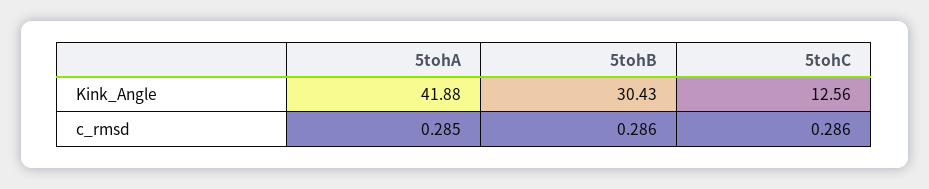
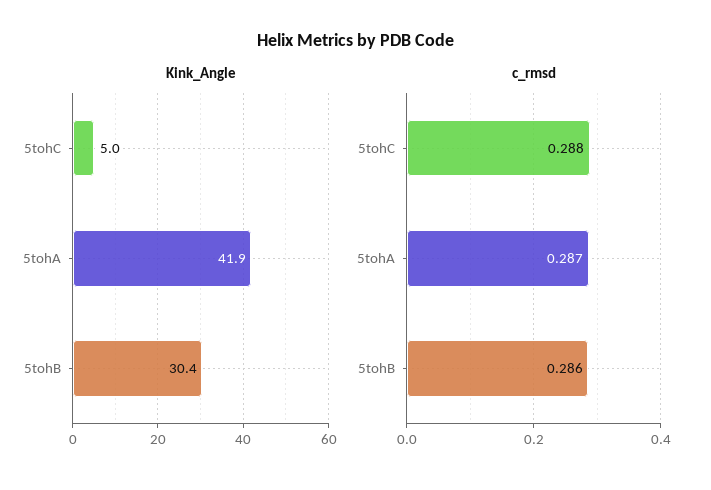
  {
    "Kink_Angle": {
      "5tohA": 41.88,
      "5tohB": 30.43,
-     "5tohC": 12.56
+     "5tohC": 5
    },
    "c_rmsd": {
-     "5tohA": 0.285,
+     "5tohA": 0.287,
      "5tohB": 0.286,
-     "5tohC": 0.286
+     "5tohC": 0.288
    }
  }

